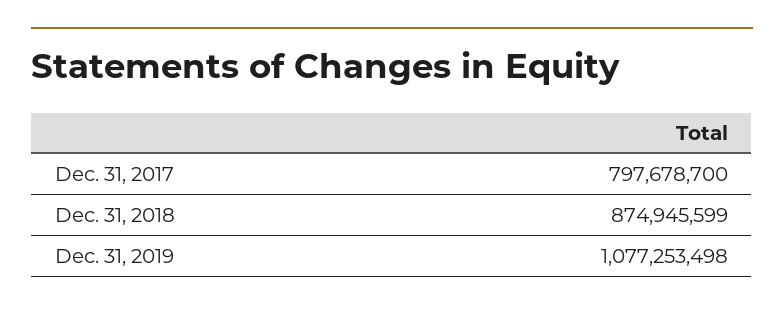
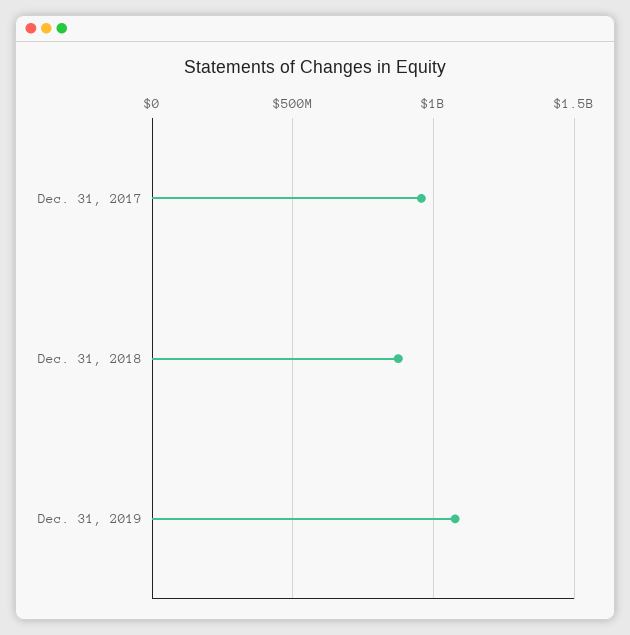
  {
-   "Dec. 31, 2017": 797678700,
+   "Dec. 31, 2017": 950000000,
    "Dec. 31, 2018": 874945599,
    "Dec. 31, 2019": 1077253498
  }

